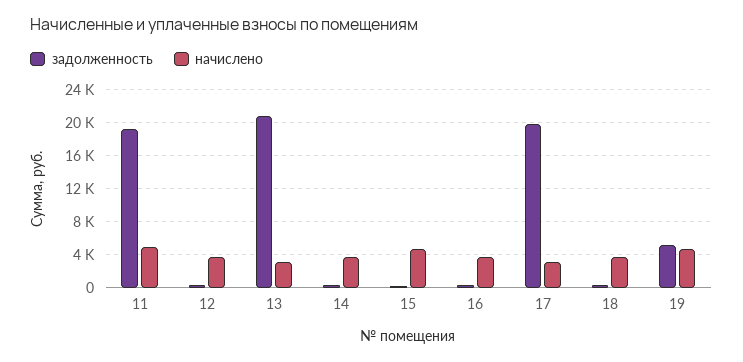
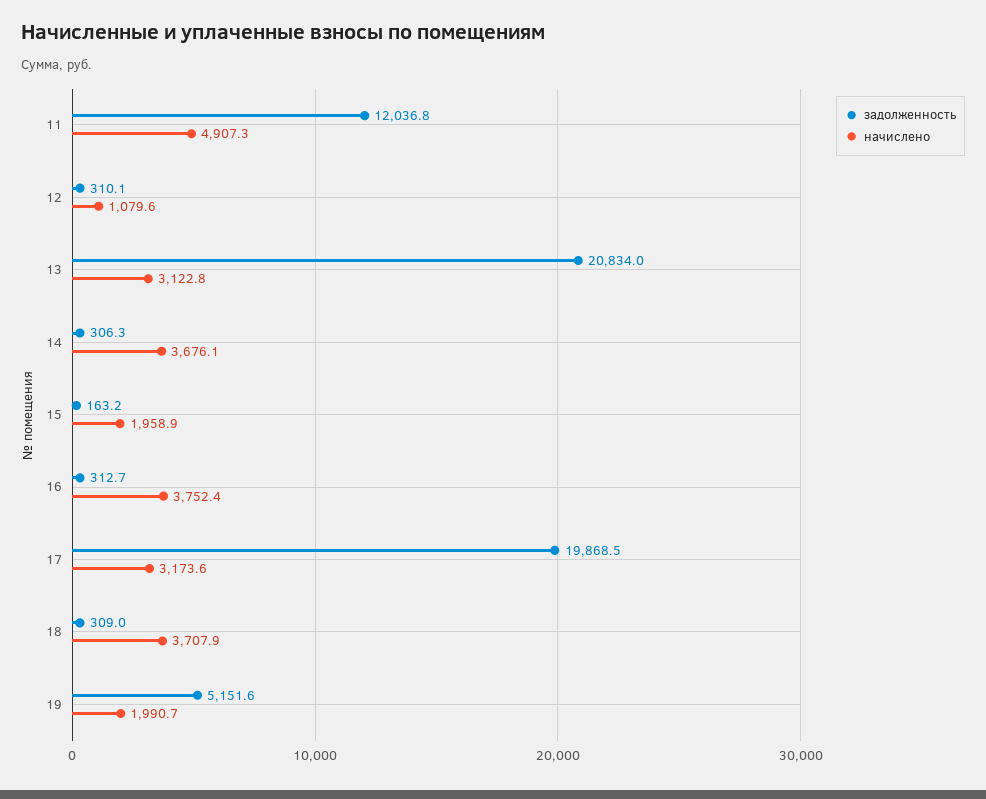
  {
    "задолженность": {
-     "11": 19000,
+     "11": 12036.8,
      "12": 310.1,
      "13": 20834,
      "14": 306.3,
      "15": 163.2,
      "16": 312.7,
      "17": 19868.5,
      "18": 309,
      "19": 5151.6
    },
    "начислено": {
      "11": 4907.3,
-     "12": 4000,
+     "12": 1079.6,
      "13": 3122.8,
      "14": 3676.1,
-     "15": 5000,
+     "15": 1958.9,
      "16": 3752.4,
      "17": 3173.6,
      "18": 3707.9,
-     "19": 5000
+     "19": 1990.7
    }
  }

